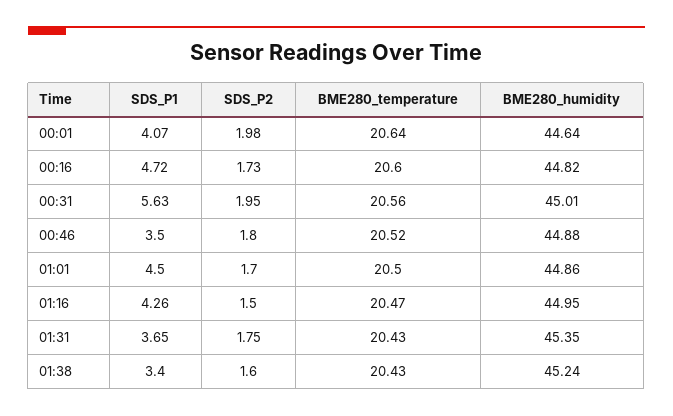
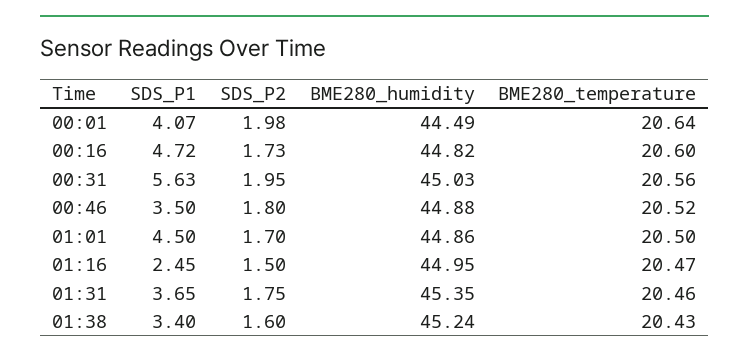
  {
    "SDS_P1": {
      "00:01": 4.07,
      "00:16": 4.72,
      "00:31": 5.63,
      "00:46": 3.5,
      "01:01": 4.5,
-     "01:16": 4.26,
+     "01:16": 2.45,
      "01:31": 3.65,
      "01:38": 3.4
    },
    "SDS_P2": {
      "00:01": 1.98,
      "00:16": 1.73,
      "00:31": 1.95,
      "00:46": 1.8,
      "01:01": 1.7,
      "01:16": 1.5,
      "01:31": 1.75,
      "01:38": 1.6
    },
    "BME280_temperature": {
      "00:01": 20.64,
      "00:16": 20.6,
      "00:31": 20.56,
      "00:46": 20.52,
      "01:01": 20.5,
      "01:16": 20.47,
-     "01:31": 20.43,
+     "01:31": 20.46,
      "01:38": 20.43
    },
    "BME280_humidity": {
-     "00:01": 44.64,
+     "00:01": 44.49,
      "00:16": 44.82,
-     "00:31": 45.01,
+     "00:31": 45.03,
      "00:46": 44.88,
      "01:01": 44.86,
      "01:16": 44.95,
      "01:31": 45.35,
      "01:38": 45.24
    }
  }

